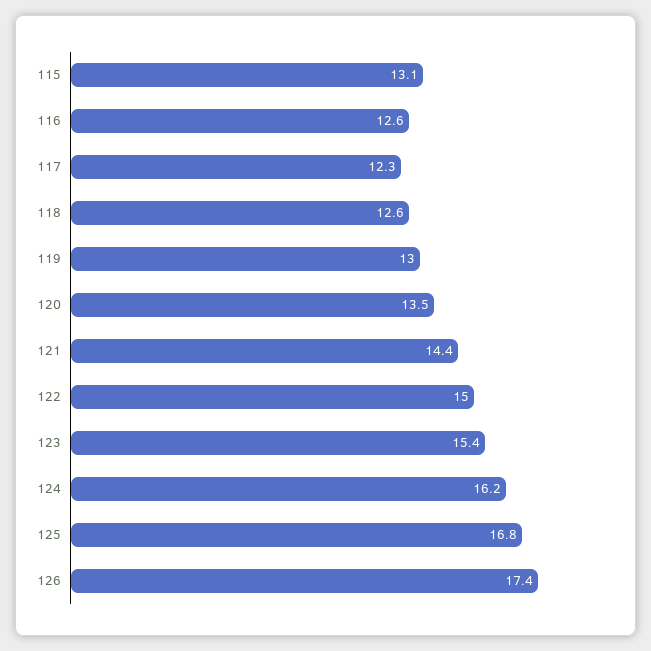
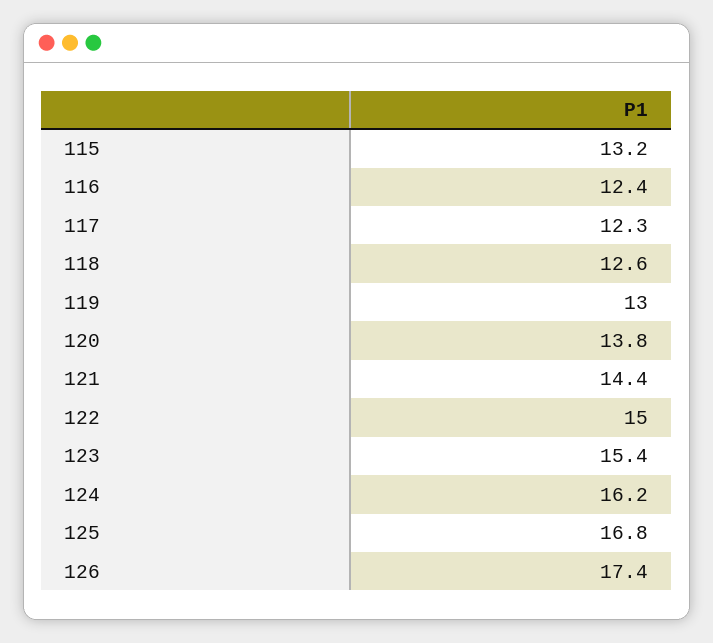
  {
-   "115": 13.1,
+   "115": 13.2,
-   "116": 12.6,
+   "116": 12.4,
    "117": 12.3,
    "118": 12.6,
    "119": 13,
-   "120": 13.5,
+   "120": 13.8,
    "121": 14.4,
    "122": 15,
    "123": 15.4,
    "124": 16.2,
    "125": 16.8,
    "126": 17.4
  }

